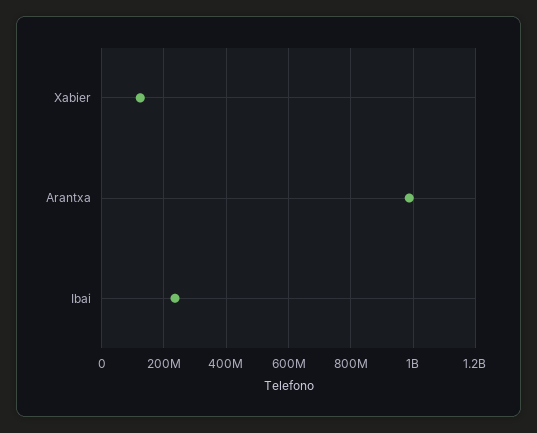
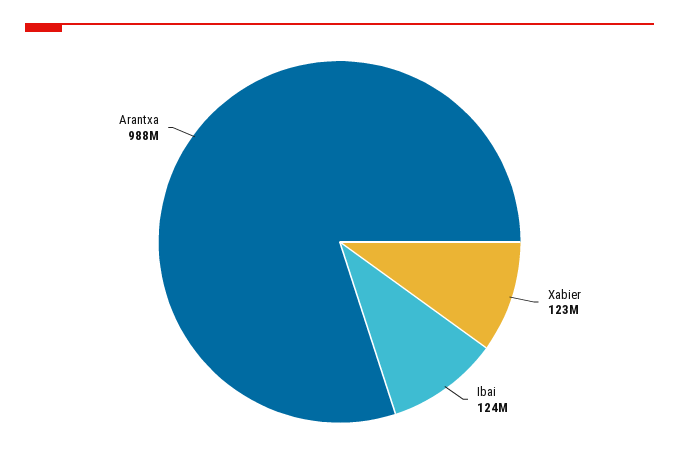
  {
    "Xabier": 123000000,
    "Arantxa": 988000000,
-   "Ibai": 240000000
+   "Ibai": 124000000
  }

